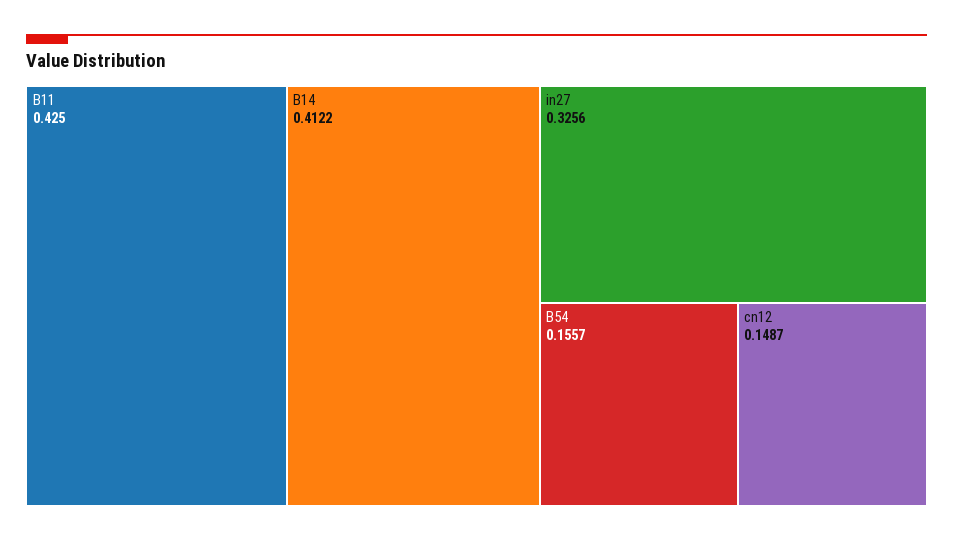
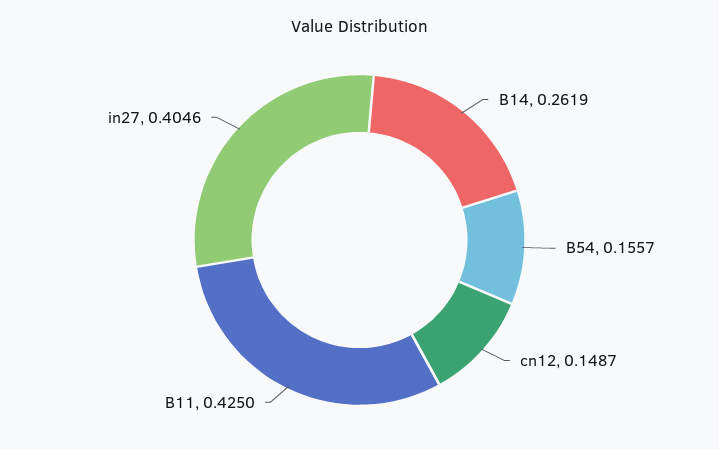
  {
    "B11": 0.425,
-   "B14": 0.4122,
+   "B14": 0.2619,
-   "in27": 0.3256,
+   "in27": 0.4046,
    "B54": 0.1557,
    "cn12": 0.1487
  }

